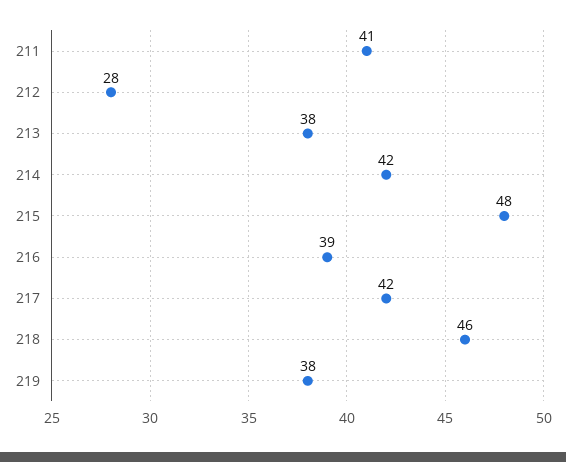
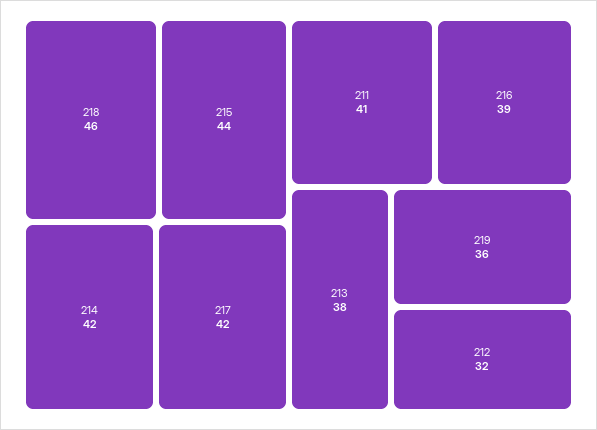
  {
    "211": 41,
-   "212": 28,
+   "212": 32,
    "213": 38,
    "214": 42,
-   "215": 48,
+   "215": 44,
    "216": 39,
    "217": 42,
    "218": 46,
-   "219": 38
+   "219": 36
  }

